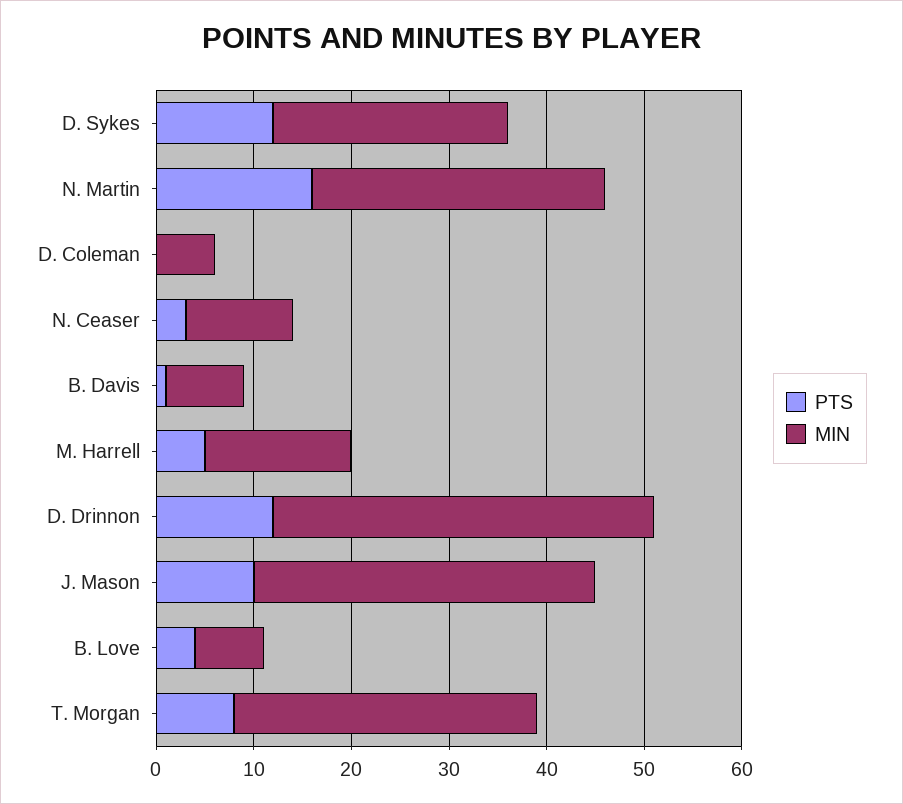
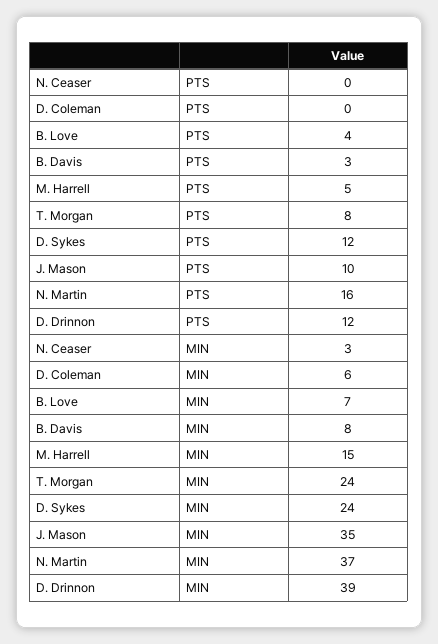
  {
    "PTS": {
      "D. Sykes": 12,
      "N. Martin": 16,
      "D. Coleman": 0,
-     "N. Ceaser": 3,
+     "N. Ceaser": 0,
-     "B. Davis": 1,
+     "B. Davis": 3,
      "M. Harrell": 5,
      "D. Drinnon": 12,
      "J. Mason": 10,
      "B. Love": 4,
      "T. Morgan": 8
    },
    "MIN": {
      "D. Sykes": 24,
-     "N. Martin": 30,
+     "N. Martin": 37,
      "D. Coleman": 6,
-     "N. Ceaser": 11,
+     "N. Ceaser": 3,
      "B. Davis": 8,
      "M. Harrell": 15,
      "D. Drinnon": 39,
      "J. Mason": 35,
      "B. Love": 7,
-     "T. Morgan": 31
+     "T. Morgan": 24
    }
  }

